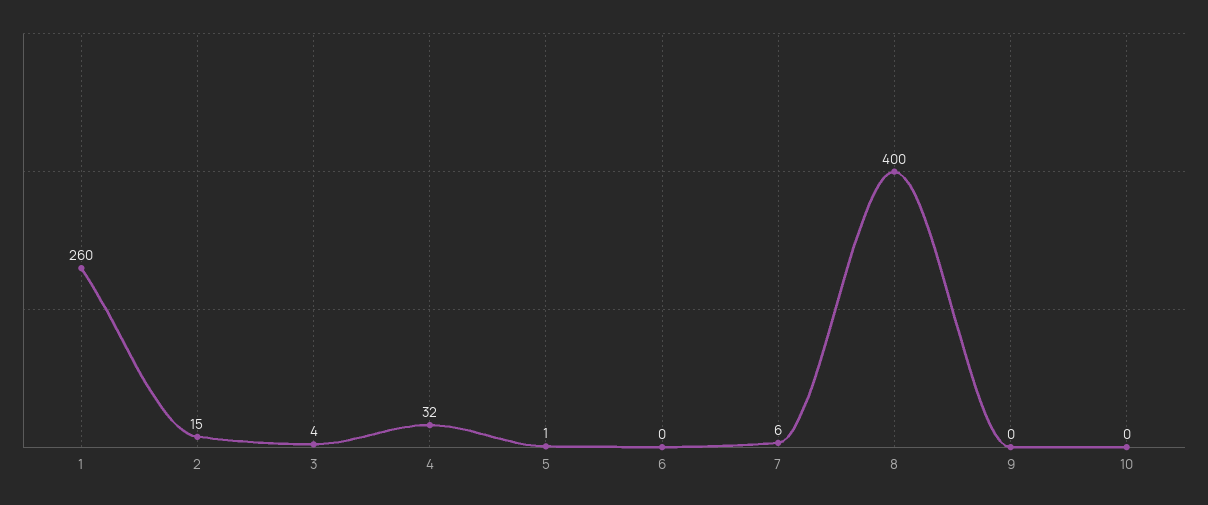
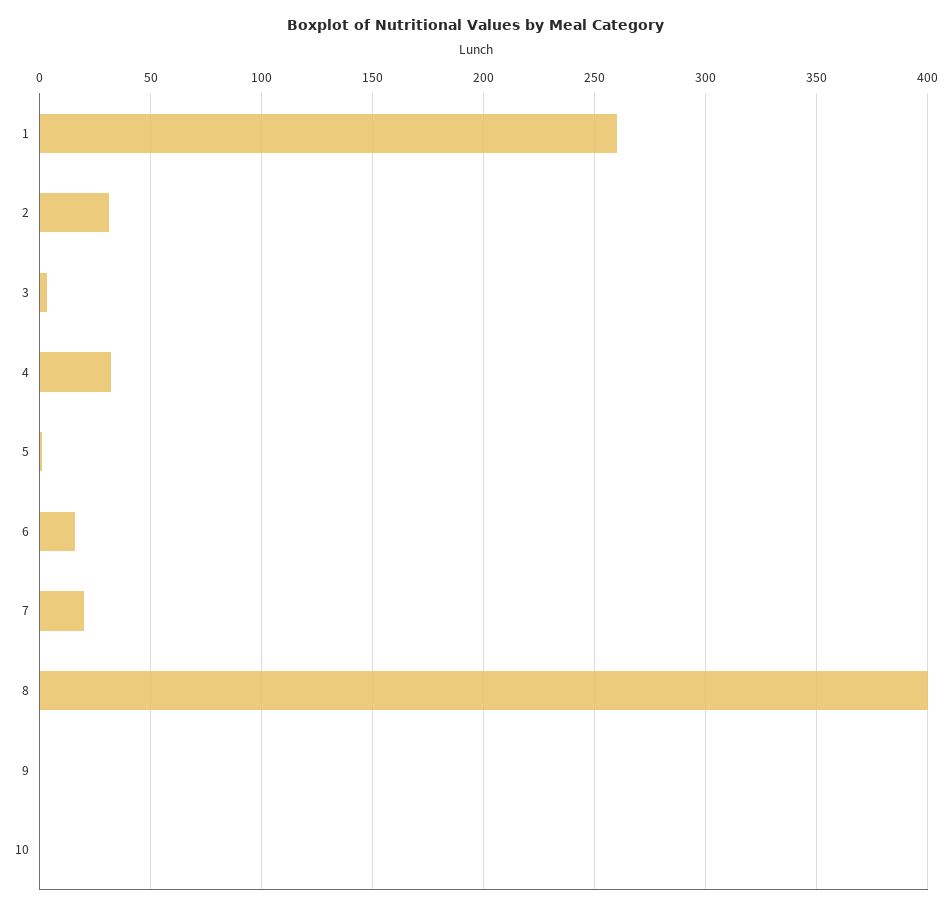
  {
    "1": 260,
-   "2": 15,
+   "2": 30,
    "3": 4,
    "4": 32,
    "5": 1,
-   "6": 0,
+   "6": 15,
-   "7": 6,
+   "7": 20,
    "8": 400,
    "9": 0,
    "10": 0
  }

